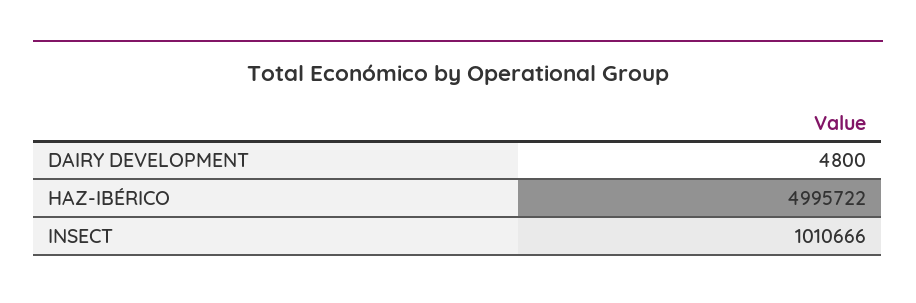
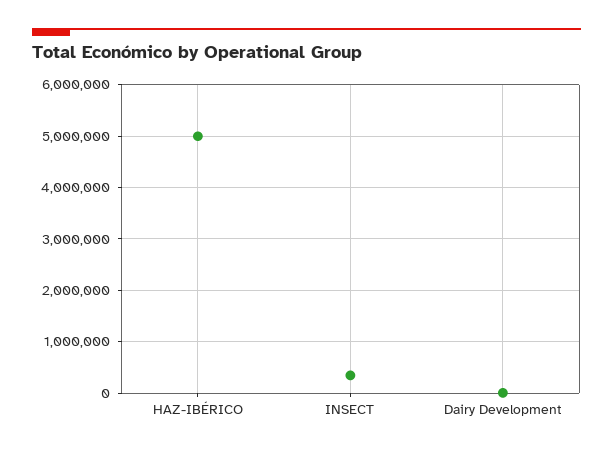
  {
    "DAIRY DEVELOPMENT": 4800,
    "HAZ-IBÉRICO": 4995722,
-   "INSECT": 1010666
+   "INSECT": 400000
  }

